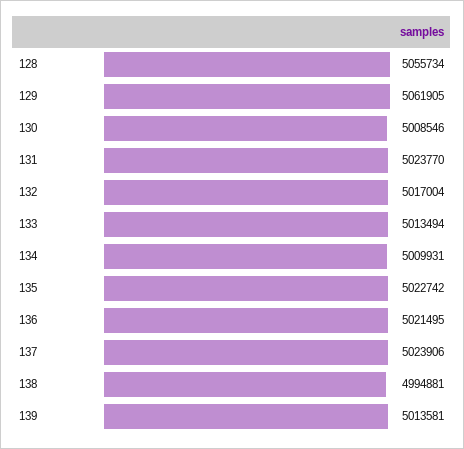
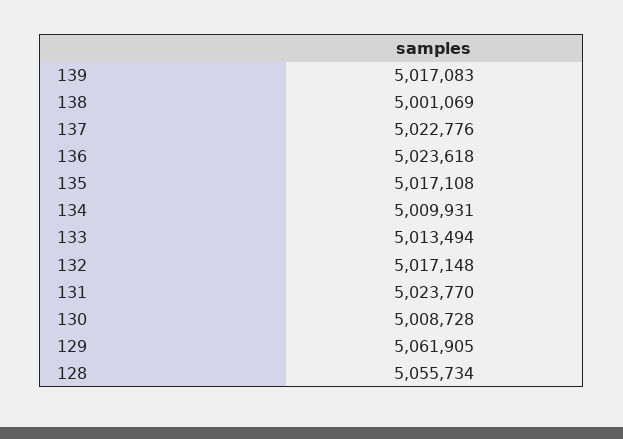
  {
    "128": 5055734,
    "129": 5061905,
-   "130": 5008546,
+   "130": 5008728,
    "131": 5023770,
-   "132": 5017004,
+   "132": 5017148,
    "133": 5013494,
    "134": 5009931,
-   "135": 5022742,
+   "135": 5017108,
-   "136": 5021495,
+   "136": 5023618,
-   "137": 5023906,
+   "137": 5022776,
-   "138": 4994881,
+   "138": 5001069,
-   "139": 5013581
+   "139": 5017083
  }

